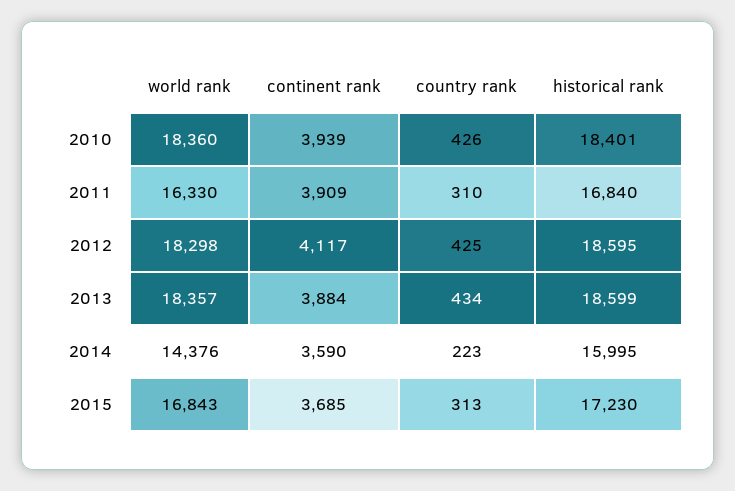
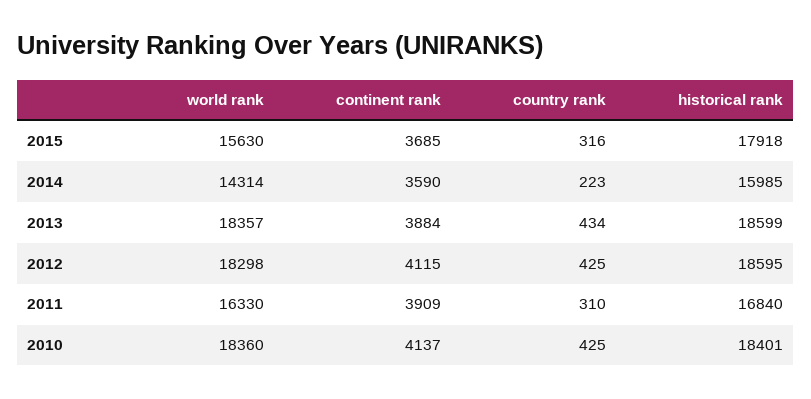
  {
    "world rank": {
      "2010": 18360,
      "2011": 16330,
      "2012": 18298,
      "2013": 18357,
-     "2014": 14376,
+     "2014": 14314,
-     "2015": 16843
+     "2015": 15630
    },
    "continent rank": {
-     "2010": 3939,
+     "2010": 4137,
      "2011": 3909,
-     "2012": 4117,
+     "2012": 4115,
      "2013": 3884,
      "2014": 3590,
      "2015": 3685
    },
    "country rank": {
-     "2010": 426,
+     "2010": 425,
      "2011": 310,
      "2012": 425,
      "2013": 434,
      "2014": 223,
-     "2015": 313
+     "2015": 316
    },
    "historical rank": {
      "2010": 18401,
      "2011": 16840,
      "2012": 18595,
      "2013": 18599,
-     "2014": 15995,
+     "2014": 15985,
-     "2015": 17230
+     "2015": 17918
    }
  }

